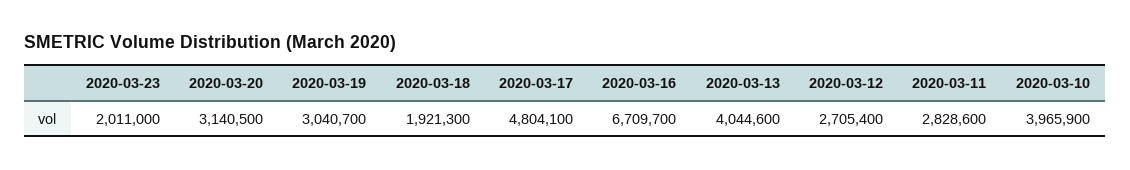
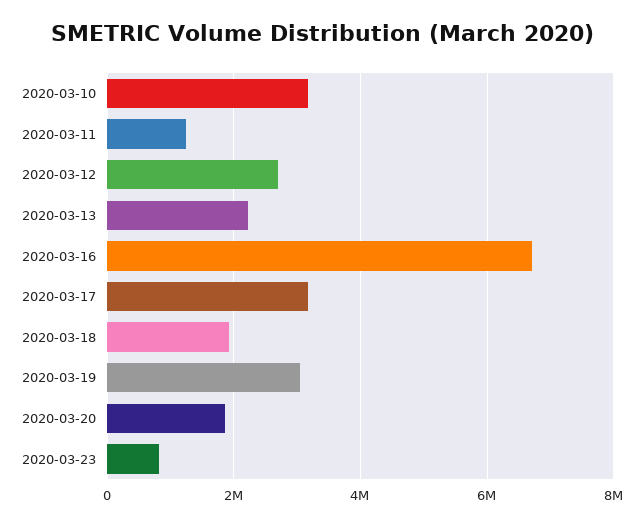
  {
-   "2020-03-23": 2011000,
+   "2020-03-23": 800000,
-   "2020-03-20": 3140500,
+   "2020-03-20": 1800000,
    "2020-03-19": 3040700,
    "2020-03-18": 1921300,
-   "2020-03-17": 4804100,
+   "2020-03-17": 3200000,
    "2020-03-16": 6709700,
-   "2020-03-13": 4044600,
+   "2020-03-13": 2200000,
    "2020-03-12": 2705400,
-   "2020-03-11": 2828600,
+   "2020-03-11": 1200000,
-   "2020-03-10": 3965900
+   "2020-03-10": 3200000
  }

